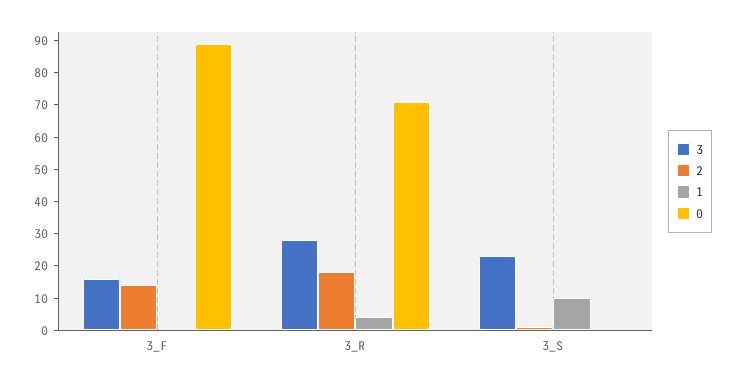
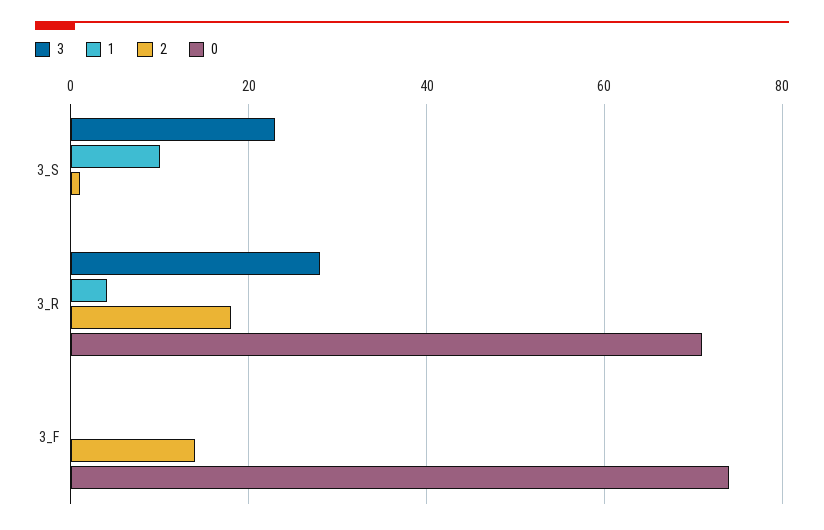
  {
    "3": {
-     "3_F": 15,
+     "3_F": 0,
      "3_R": 30,
      "3_S": 25
    },
    "2": {
      "3_F": 15,
      "3_R": 20,
      "3_S": 0
    },
    "1": {
      "3_F": 0,
      "3_R": 5,
      "3_S": 10
    },
    "0": {
-     "3_F": 90,
+     "3_F": 75,
      "3_R": 70,
      "3_S": 0
    }
  }

